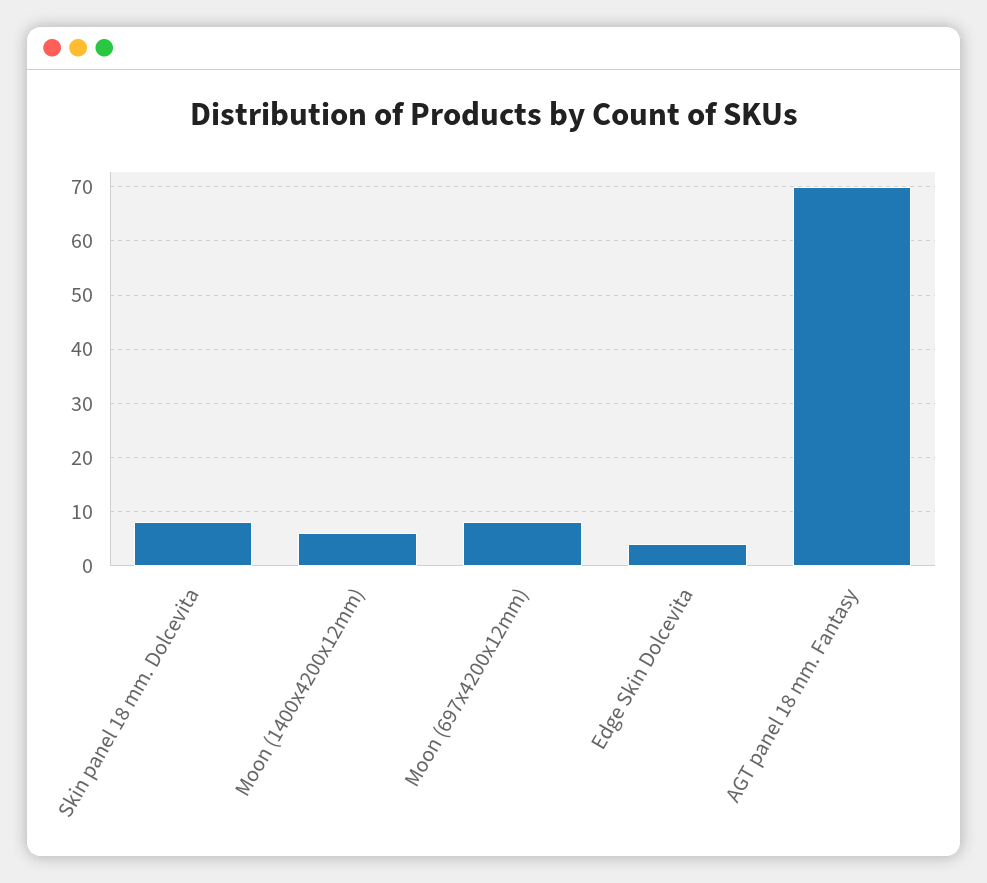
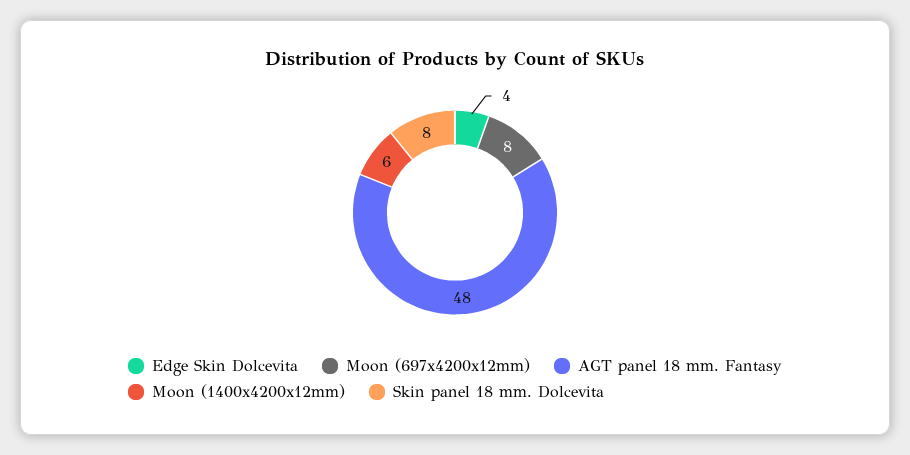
  {
    "Skin panel 18 mm. Dolcevita": 8,
    "Moon (1400x4200x12mm)": 6,
    "Moon (697x4200x12mm)": 8,
    "Edge Skin Dolcevita": 4,
-   "AGT panel 18 mm. Fantasy": 70
+   "AGT panel 18 mm. Fantasy": 48
  }

